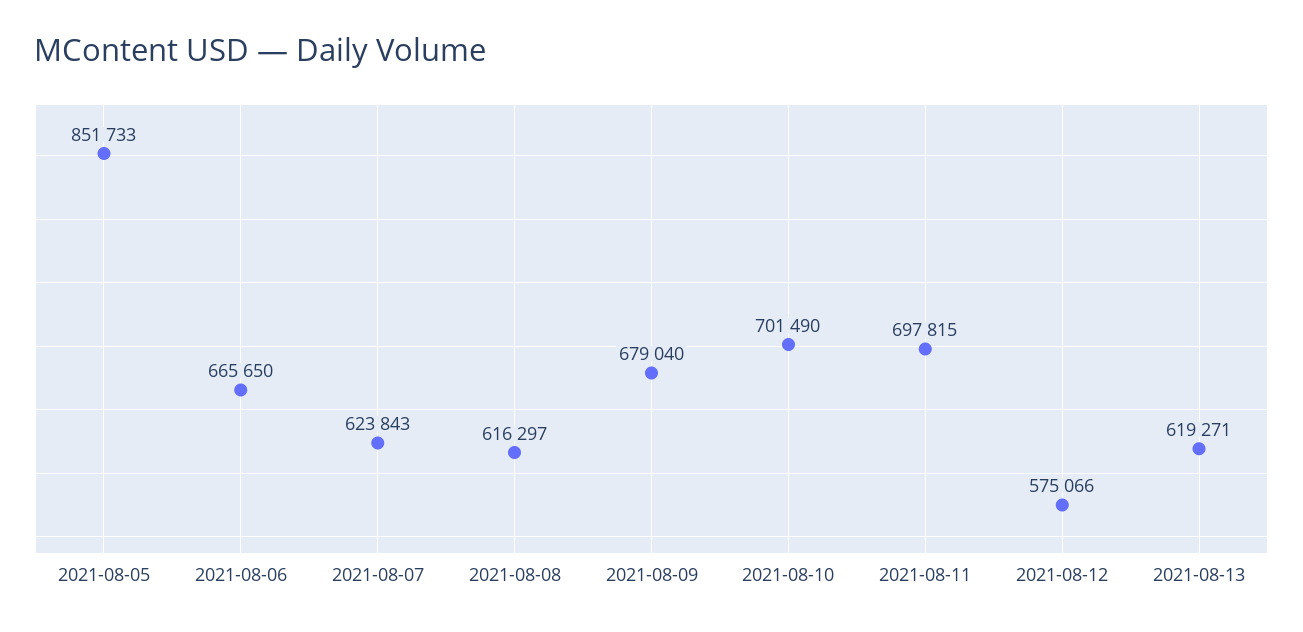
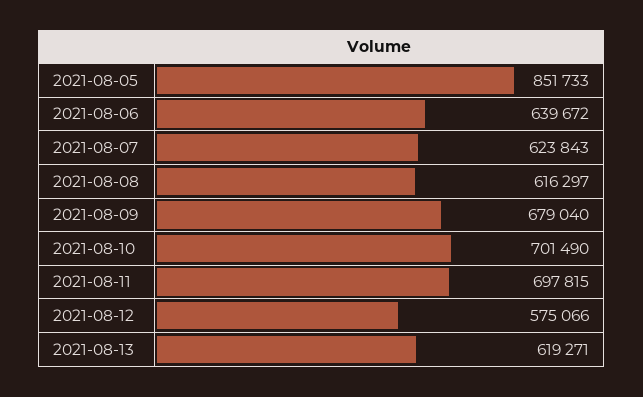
  {
    "2021-08-05": 851733,
-   "2021-08-06": 665650,
+   "2021-08-06": 639672,
    "2021-08-07": 623843,
    "2021-08-08": 616297,
    "2021-08-09": 679040,
    "2021-08-10": 701490,
    "2021-08-11": 697815,
    "2021-08-12": 575066,
    "2021-08-13": 619271
  }

